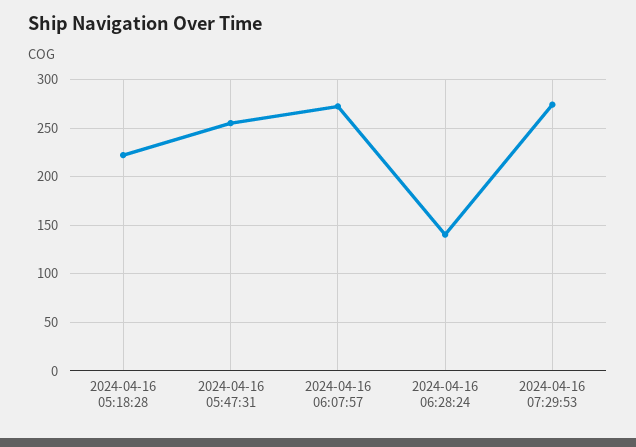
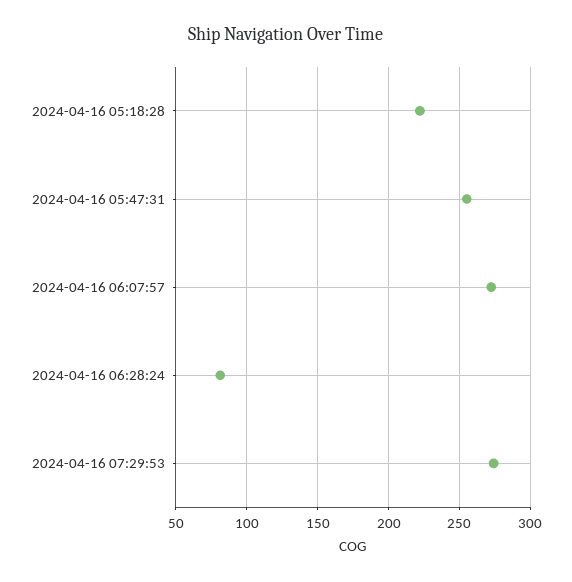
  {
    "2024-04-16 05:18:28": 220,
    "2024-04-16 05:47:31": 255,
    "2024-04-16 06:07:57": 270,
-   "2024-04-16 06:28:24": 140,
+   "2024-04-16 06:28:24": 80,
    "2024-04-16 07:29:53": 275
  }

